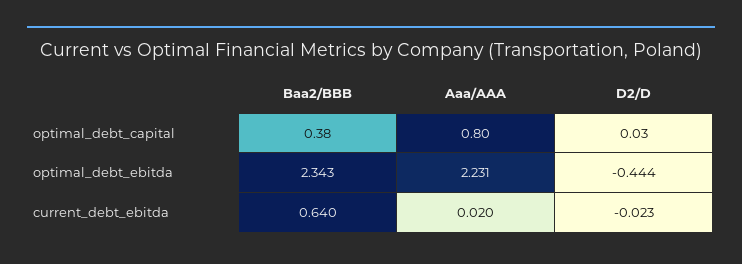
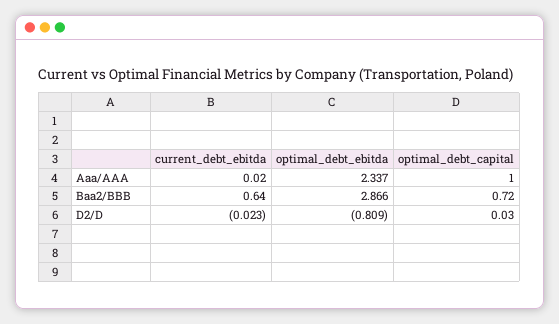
  {
    "Baa2/BBB": {
-     "optimal_debt_capital": 0.38,
+     "optimal_debt_capital": 0.72,
-     "optimal_debt_ebitda": 2.343,
+     "optimal_debt_ebitda": 2.866,
      "current_debt_ebitda": 0.64
    },
    "Aaa/AAA": {
-     "optimal_debt_capital": 0.8,
+     "optimal_debt_capital": 1,
-     "optimal_debt_ebitda": 2.231,
+     "optimal_debt_ebitda": 2.337,
      "current_debt_ebitda": 0.02
    },
    "D2/D": {
      "optimal_debt_capital": 0.03,
-     "optimal_debt_ebitda": -0.444,
+     "optimal_debt_ebitda": -0.809,
      "current_debt_ebitda": -0.023
    }
  }

